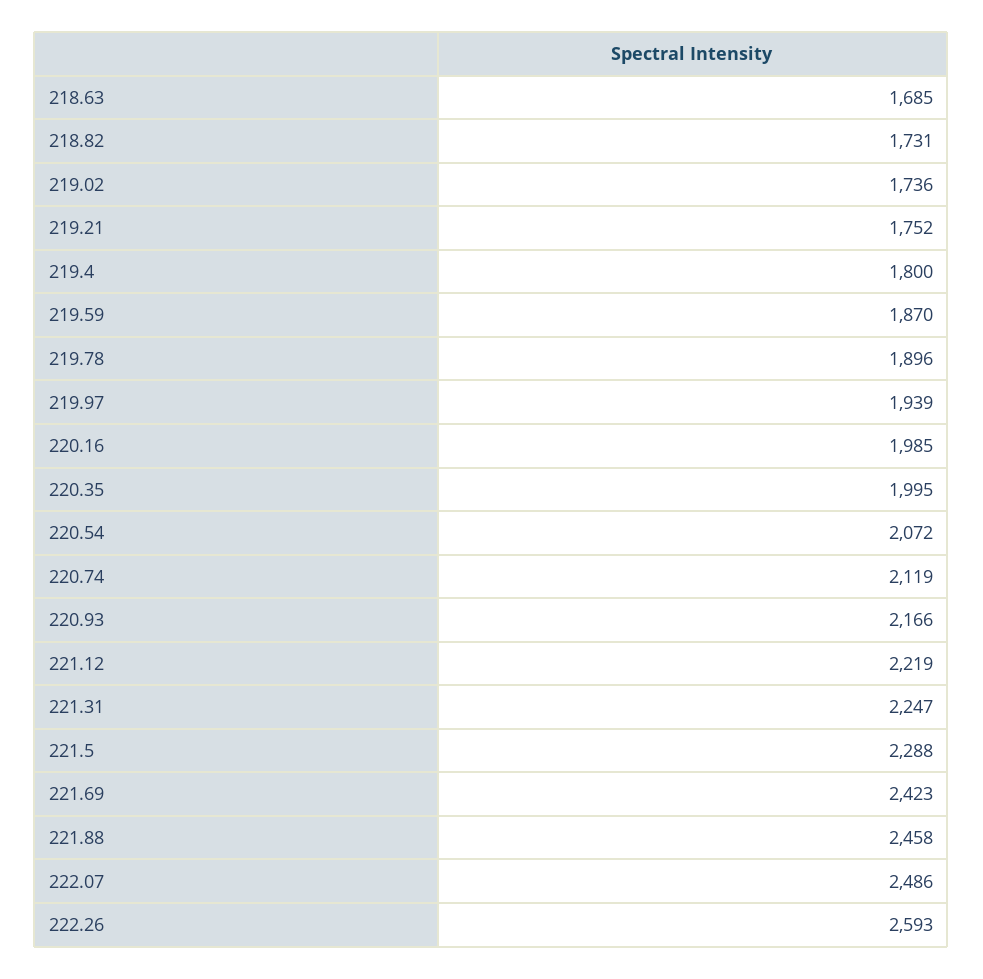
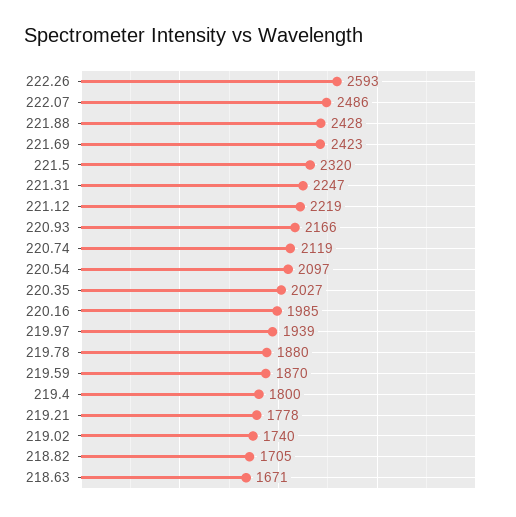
  {
-   "218.63": 1685,
+   "218.63": 1671,
-   "218.82": 1731,
+   "218.82": 1705,
-   "219.02": 1736,
+   "219.02": 1740,
-   "219.21": 1752,
+   "219.21": 1778,
    "219.4": 1800,
    "219.59": 1870,
-   "219.78": 1896,
+   "219.78": 1880,
    "219.97": 1939,
    "220.16": 1985,
-   "220.35": 1995,
+   "220.35": 2027,
-   "220.54": 2072,
+   "220.54": 2097,
    "220.74": 2119,
    "220.93": 2166,
    "221.12": 2219,
    "221.31": 2247,
-   "221.5": 2288,
+   "221.5": 2320,
    "221.69": 2423,
-   "221.88": 2458,
+   "221.88": 2428,
    "222.07": 2486,
    "222.26": 2593
  }

